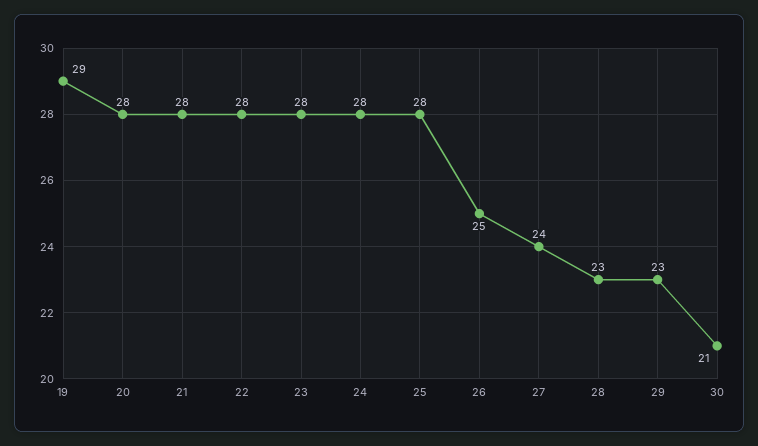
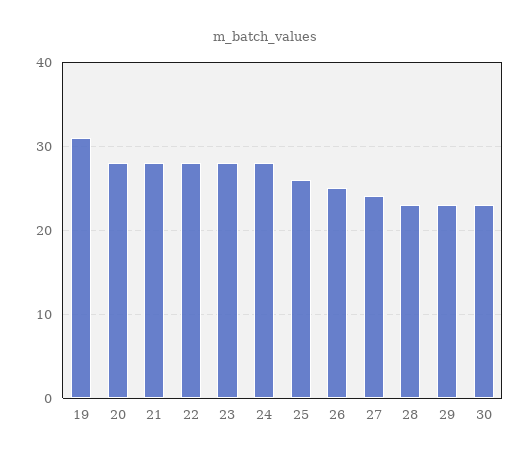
  {
-   "19": 29,
+   "19": 31,
    "20": 28,
    "21": 28,
    "22": 28,
    "23": 28,
    "24": 28,
-   "25": 28,
+   "25": 26,
    "26": 25,
    "27": 24,
    "28": 23,
    "29": 23,
-   "30": 21
+   "30": 23
  }

